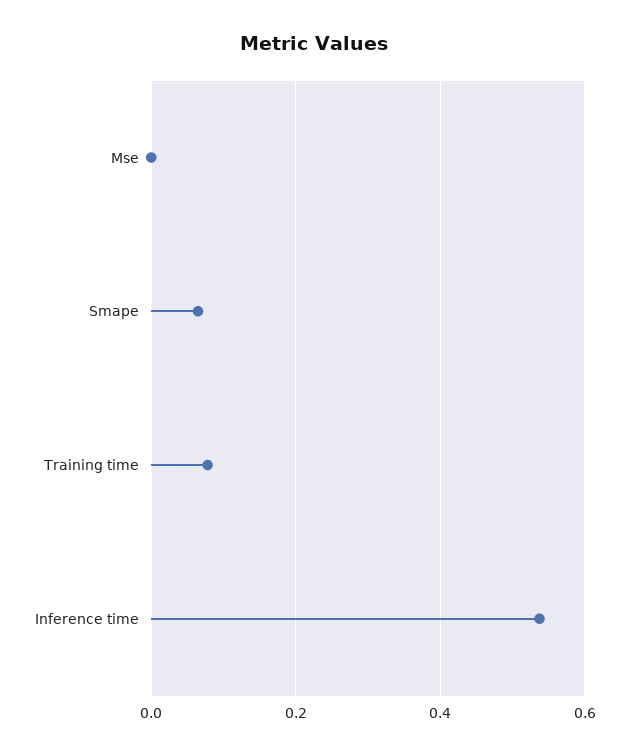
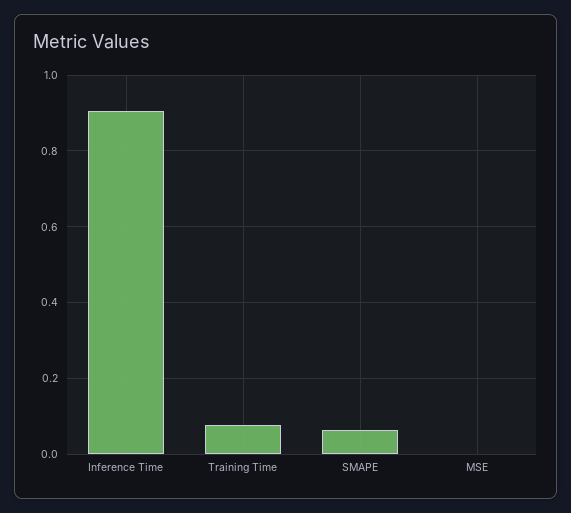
  {
    "Mse": 0,
    "Smape": 0.06,
    "Training time": 0.08,
-   "Inference time": 0.54
+   "Inference time": 0.9
  }

